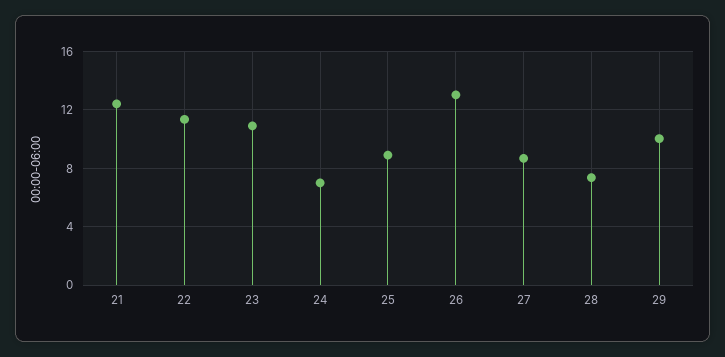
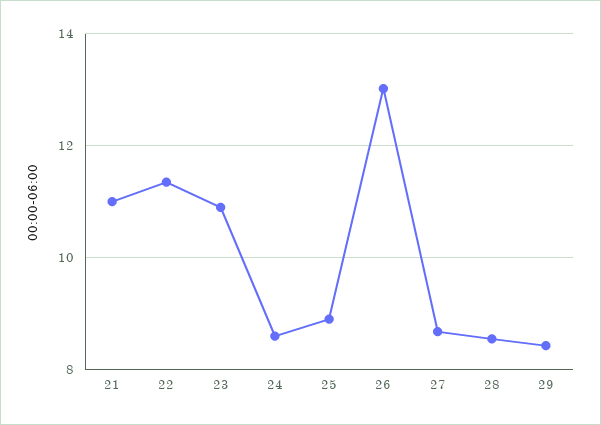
  {
-   "21": 12.5,
+   "21": 11,
    "22": 11.4,
    "23": 11,
-   "24": 7,
+   "24": 8.6,
    "25": 9,
    "26": 13,
    "27": 8.6,
-   "28": 7.5,
+   "28": 8.6,
-   "29": 10
+   "29": 8.4
  }

